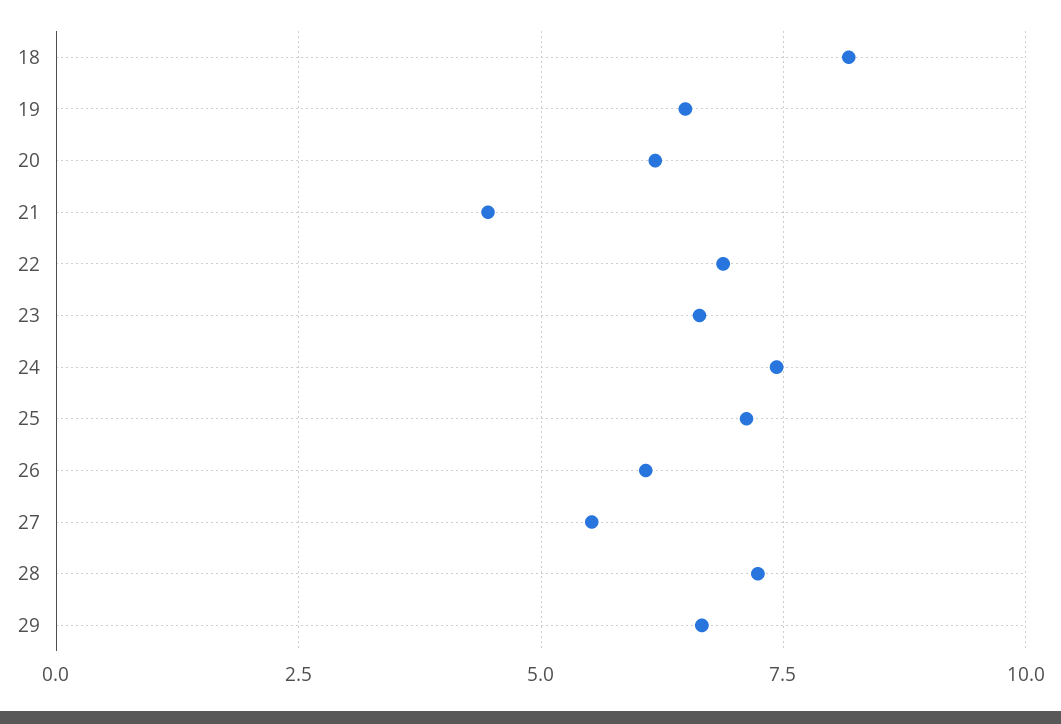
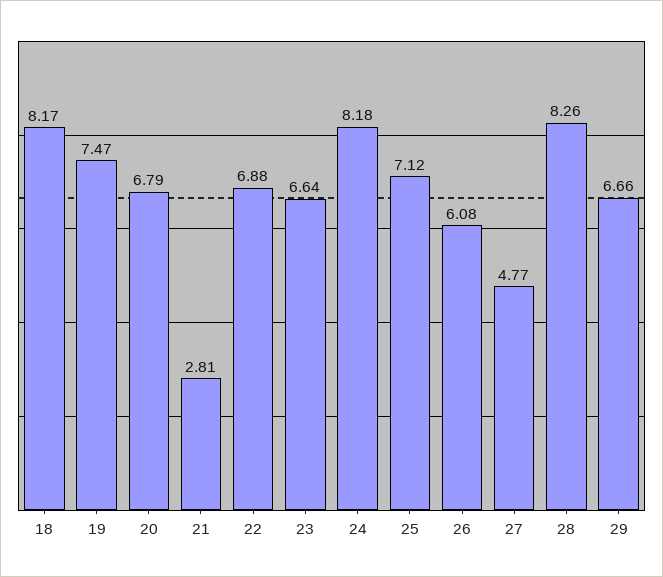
  {
    "18": 8.17,
-   "19": 6.5,
+   "19": 7.47,
-   "20": 6.25,
+   "20": 6.79,
-   "21": 4.5,
+   "21": 2.81,
    "22": 6.88,
    "23": 6.64,
-   "24": 7.5,
+   "24": 8.18,
    "25": 7.12,
    "26": 6.08,
-   "27": 5.5,
+   "27": 4.77,
-   "28": 7.25,
+   "28": 8.26,
    "29": 6.66
  }

